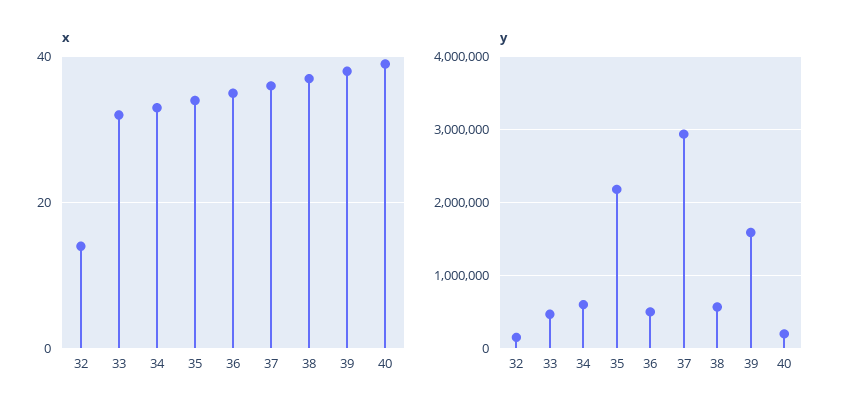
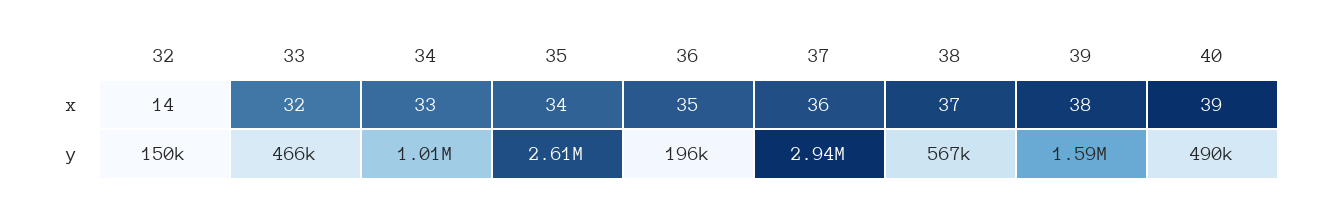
  {
    "x": {
      "32": 14,
      "33": 32,
      "34": 33,
      "35": 34,
      "36": 35,
      "37": 36,
      "38": 37,
      "39": 38,
      "40": 39
    },
    "y": {
      "32": 150000,
      "33": 466000,
-     "34": 600000,
+     "34": 1010000,
-     "35": 2200000,
+     "35": 2610000,
-     "36": 500000,
+     "36": 196000,
      "37": 2940000,
      "38": 567000,
      "39": 1590000,
-     "40": 200000
+     "40": 490000
    }
  }

